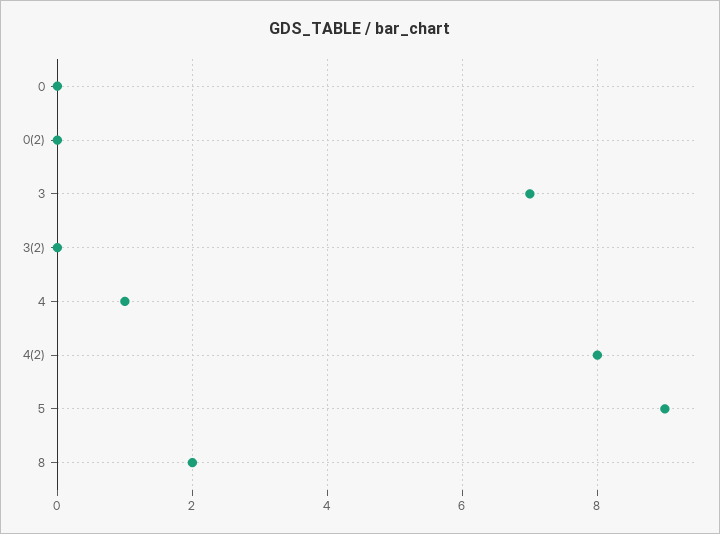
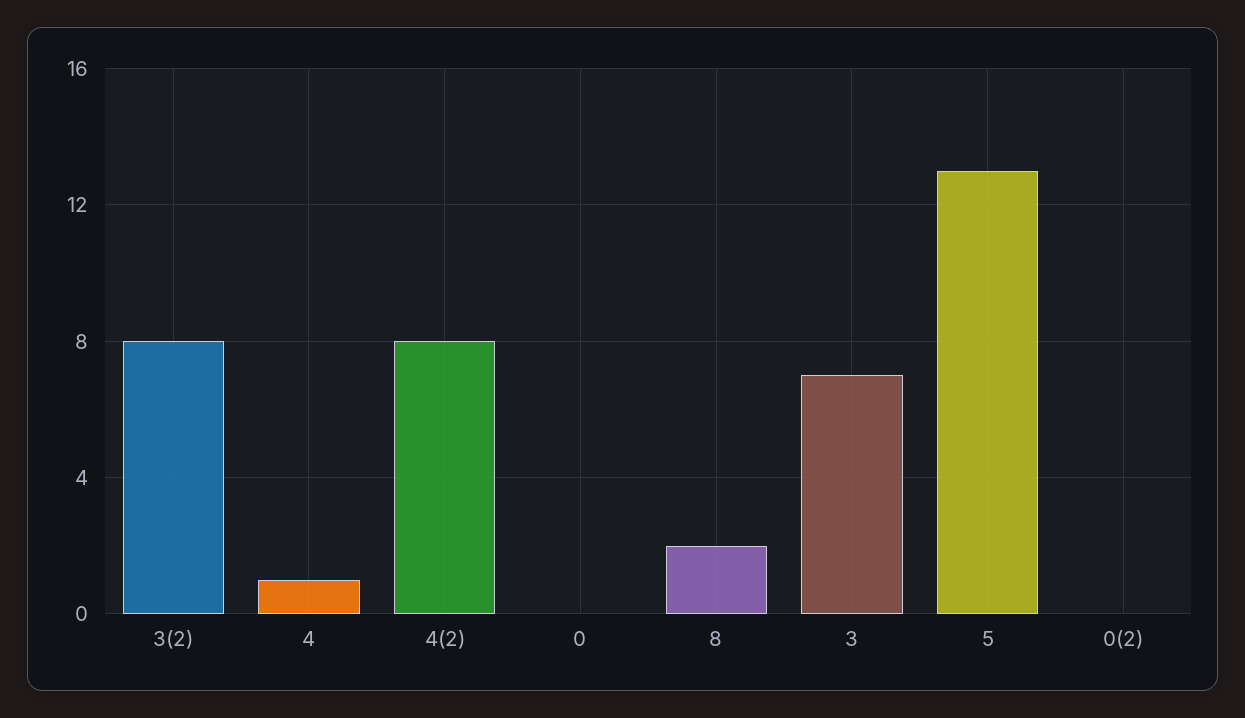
  {
    "0": 0,
    "0(2)": 0,
    "3": 7,
-   "3(2)": 0,
+   "3(2)": 8,
    "4": 1,
    "4(2)": 8,
-   "5": 9,
+   "5": 13,
    "8": 2
  }

